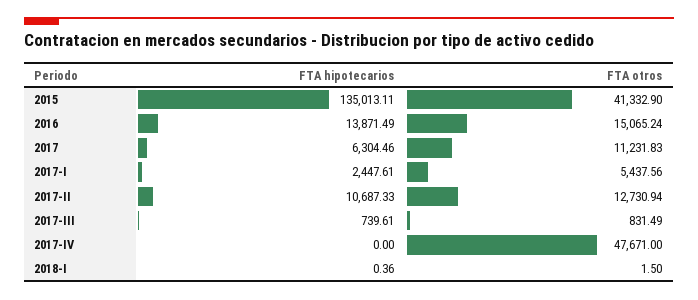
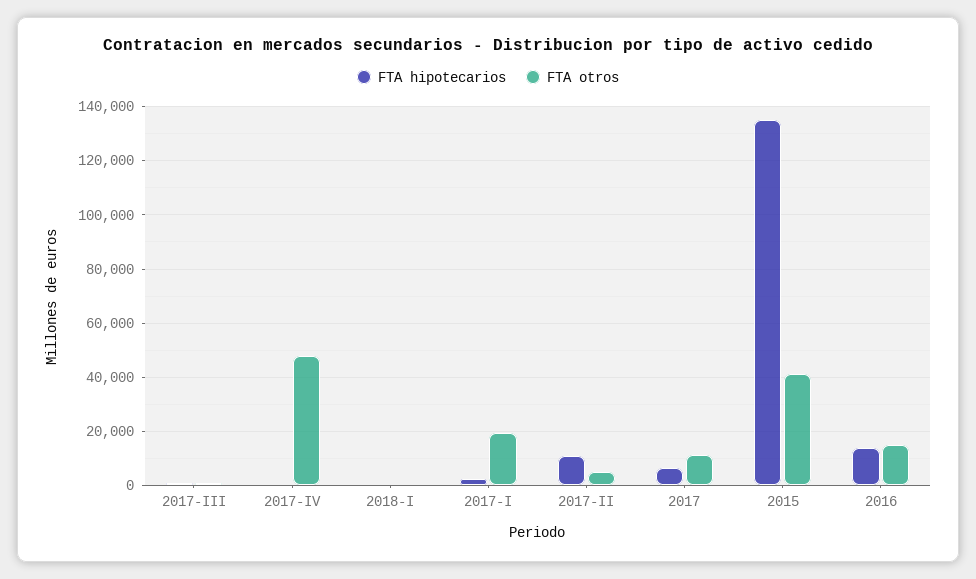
  {
    "FTA hipotecarios": {
      "2015": 135013.11,
      "2016": 13871.49,
      "2017": 6304.46,
      "2017-I": 2447.61,
      "2017-II": 10687.33,
      "2017-III": 739.61,
      "2017-IV": 0,
      "2018-I": 0.36
    },
    "FTA otros": {
      "2015": 41332.9,
      "2016": 15065.24,
      "2017": 11231.83,
-     "2017-I": 5437.56,
+     "2017-I": 20000,
-     "2017-II": 12730.94,
+     "2017-II": 5000,
      "2017-III": 831.49,
      "2017-IV": 47671,
      "2018-I": 1.5
    }
  }

